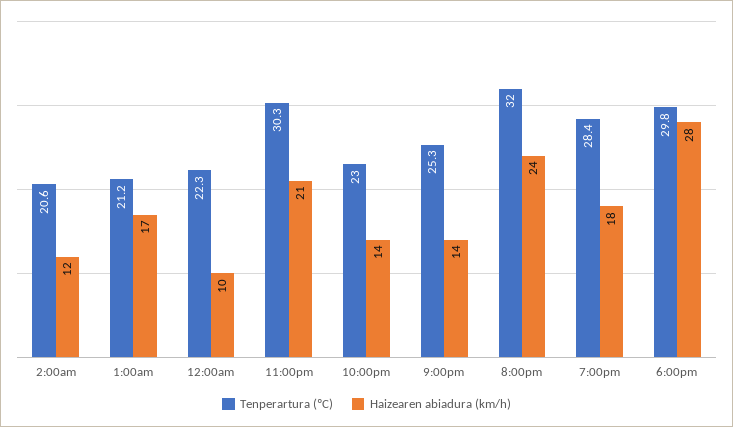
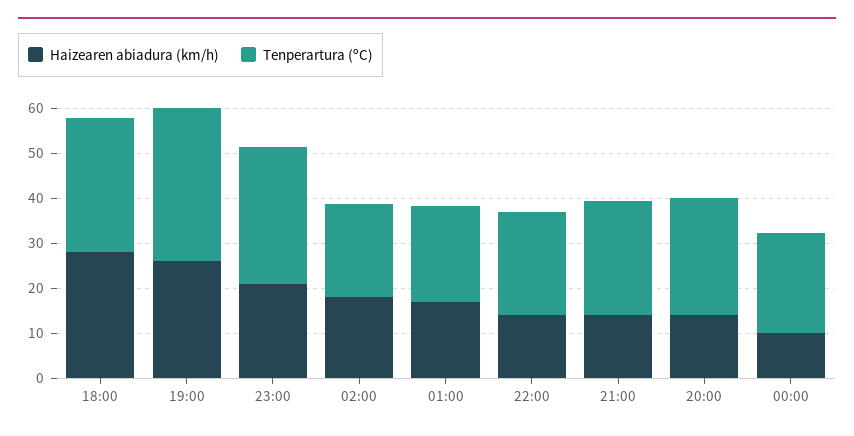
  {
    "Tenperartura (ºC)": {
      "2:00am": 20.6,
      "1:00am": 21.2,
      "12:00am": 22.3,
      "11:00pm": 30.3,
      "10:00pm": 23,
      "9:00pm": 25.3,
-     "8:00pm": 32,
+     "8:00pm": 26,
-     "7:00pm": 28.4,
+     "7:00pm": 34,
      "6:00pm": 29.8
    },
    "Haizearen abiadura (km/h)": {
-     "2:00am": 12,
+     "2:00am": 18,
      "1:00am": 17,
      "12:00am": 10,
      "11:00pm": 21,
      "10:00pm": 14,
      "9:00pm": 14,
-     "8:00pm": 24,
+     "8:00pm": 14,
-     "7:00pm": 18,
+     "7:00pm": 26,
      "6:00pm": 28
    }
  }

